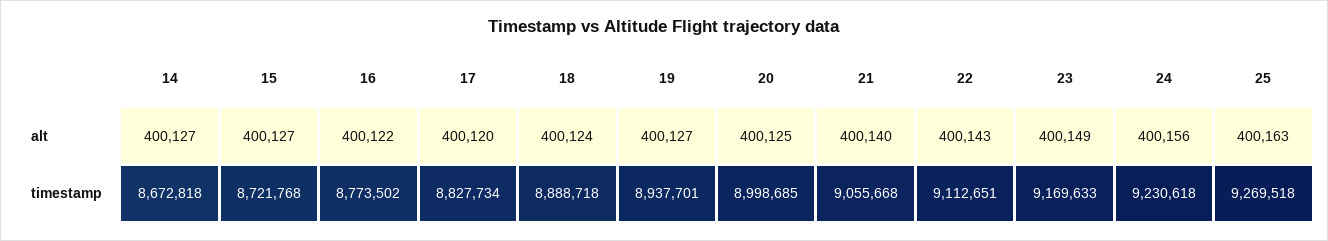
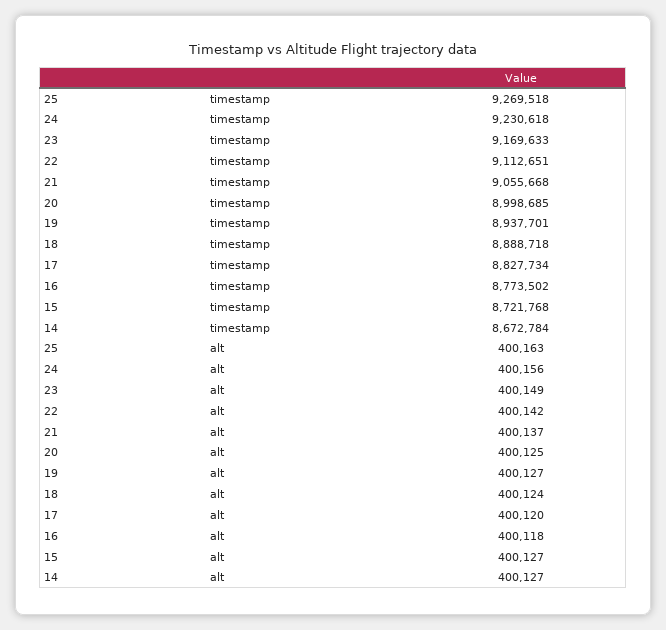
  {
    "14": {
      "alt": 400127,
-     "timestamp": 8672818
+     "timestamp": 8672784
    },
    "15": {
      "alt": 400127,
      "timestamp": 8721768
    },
    "16": {
-     "alt": 400122,
+     "alt": 400118,
      "timestamp": 8773502
    },
    "17": {
      "alt": 400120,
      "timestamp": 8827734
    },
    "18": {
      "alt": 400124,
      "timestamp": 8888718
    },
    "19": {
      "alt": 400127,
      "timestamp": 8937701
    },
    "20": {
      "alt": 400125,
      "timestamp": 8998685
    },
    "21": {
-     "alt": 400140,
+     "alt": 400137,
      "timestamp": 9055668
    },
    "22": {
-     "alt": 400143,
+     "alt": 400142,
      "timestamp": 9112651
    },
    "23": {
      "alt": 400149,
      "timestamp": 9169633
    },
    "24": {
      "alt": 400156,
      "timestamp": 9230618
    },
    "25": {
      "alt": 400163,
      "timestamp": 9269518
    }
  }

